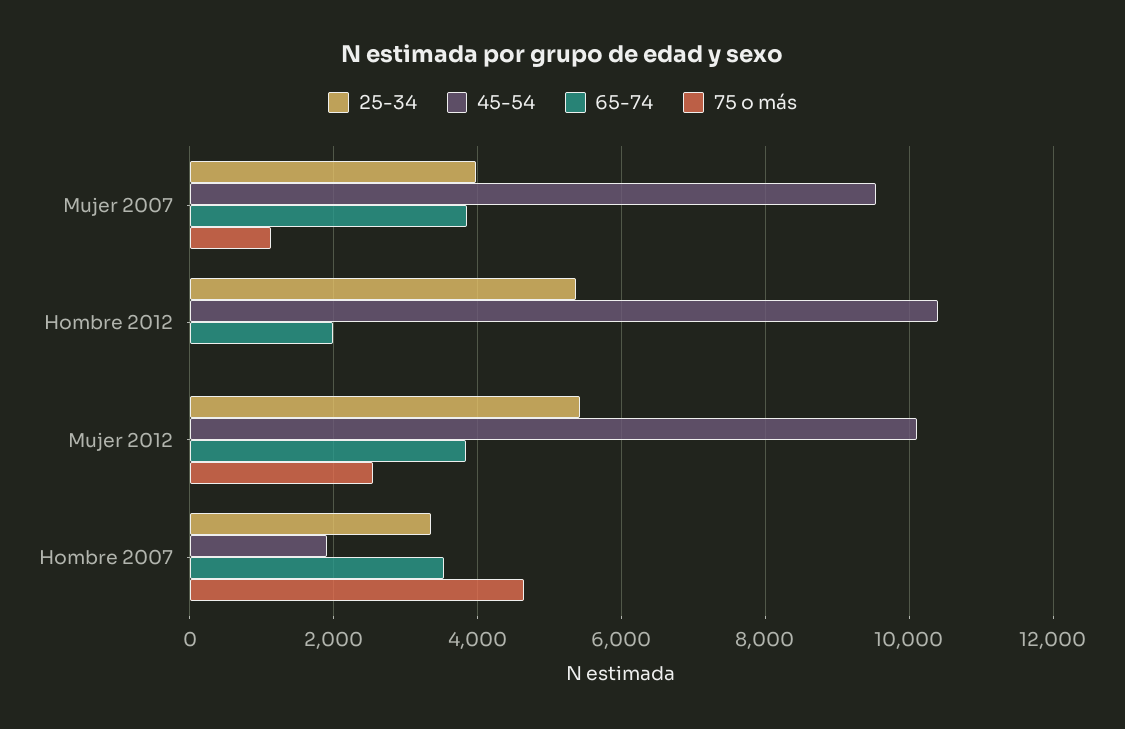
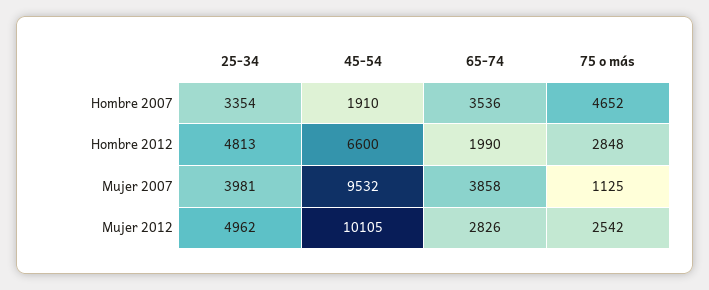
  {
    "25-34": {
      "Mujer 2007": 3981,
-     "Hombre 2012": 5400,
+     "Hombre 2012": 4813,
-     "Mujer 2012": 5400,
+     "Mujer 2012": 4962,
      "Hombre 2007": 3354
    },
    "45-54": {
      "Mujer 2007": 9532,
-     "Hombre 2012": 10400,
+     "Hombre 2012": 6600,
      "Mujer 2012": 10105,
      "Hombre 2007": 1910
    },
    "65-74": {
      "Mujer 2007": 3858,
      "Hombre 2012": 1990,
-     "Mujer 2012": 3800,
+     "Mujer 2012": 2826,
      "Hombre 2007": 3536
    },
    "75 o más": {
      "Mujer 2007": 1125,
-     "Hombre 2012": 0,
+     "Hombre 2012": 2848,
      "Mujer 2012": 2542,
      "Hombre 2007": 4652
    }
  }

